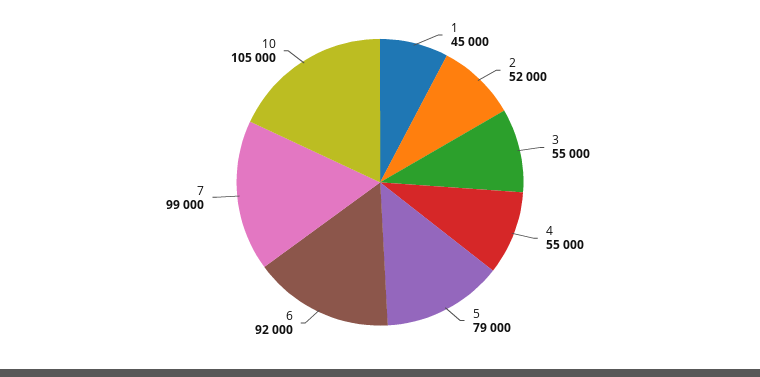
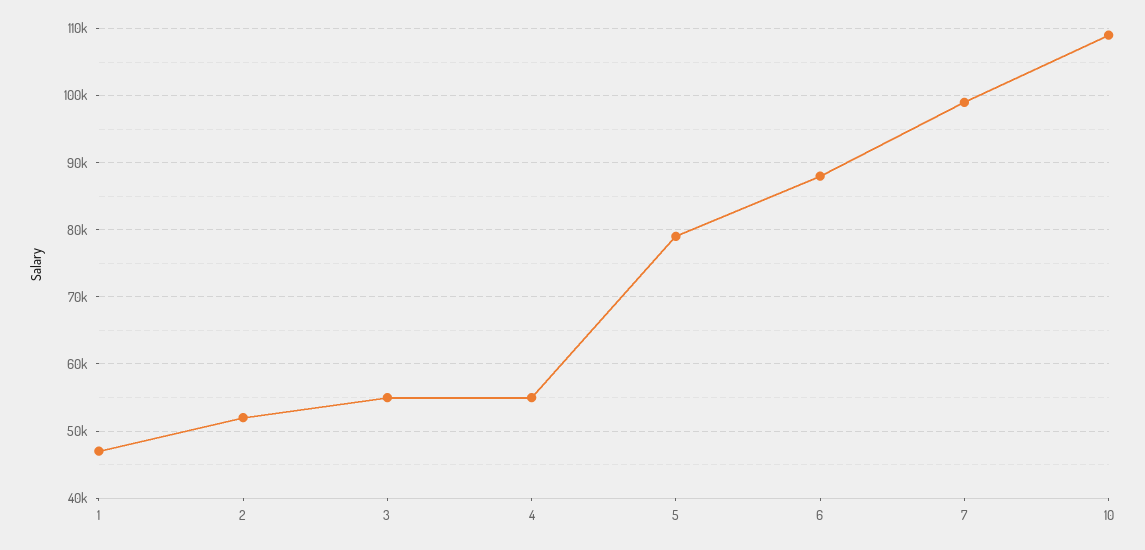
  {
-   "1": 45000,
+   "1": 47000,
    "2": 52000,
    "3": 55000,
    "4": 55000,
    "5": 79000,
-   "6": 92000,
+   "6": 88000,
    "7": 99000,
-   "10": 105000
+   "10": 109000
  }

